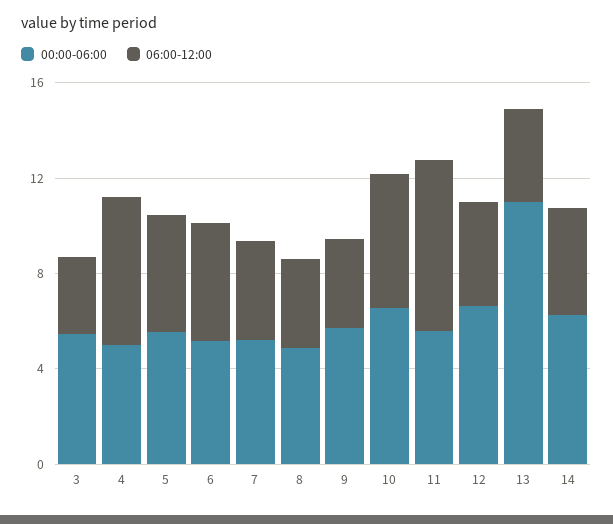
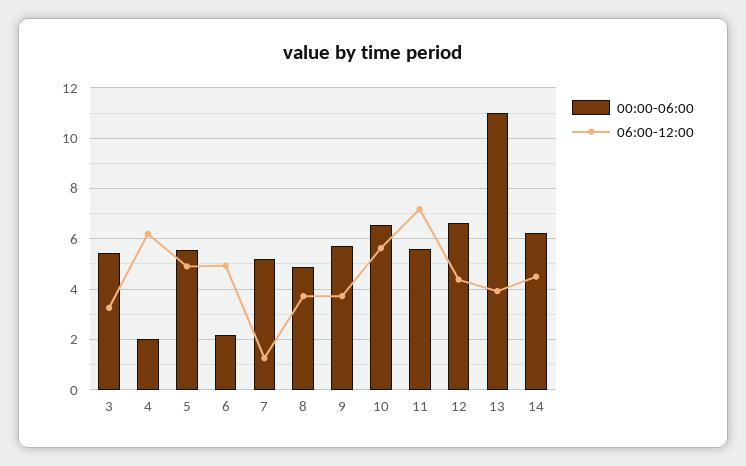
  {
    "00:00-06:00": {
      "3": 5.5,
-     "4": 5,
+     "4": 2,
      "5": 5.5,
-     "6": 5,
+     "6": 2.25,
      "7": 5.25,
      "8": 5,
      "9": 5.75,
      "10": 6.5,
      "11": 5.5,
      "12": 6.75,
      "13": 11,
      "14": 6.25
    },
    "06:00-12:00": {
      "3": 3.25,
      "4": 6.25,
      "5": 5,
      "6": 5,
-     "7": 4,
+     "7": 1.25,
      "8": 3.75,
      "9": 3.75,
      "10": 5.75,
      "11": 7.25,
      "12": 4.5,
      "13": 4,
      "14": 4.5
    }
  }

